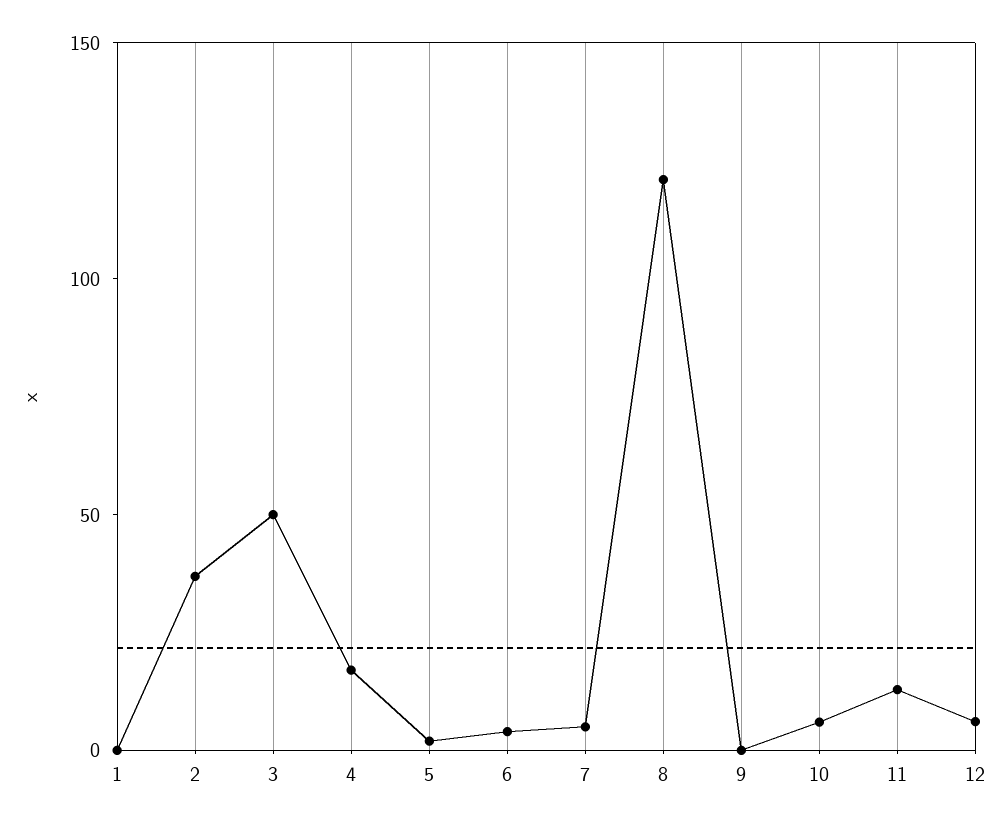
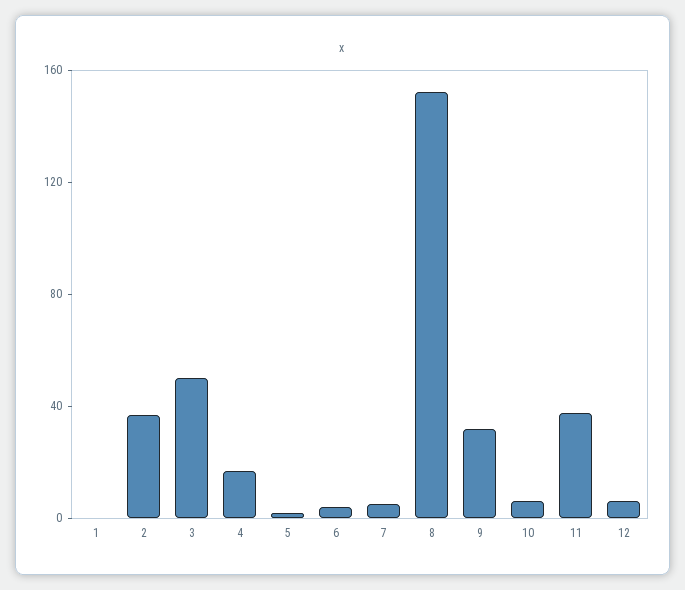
  {
    "1": 0,
    "2": 40,
    "3": 50,
    "4": 20,
    "5": 0,
    "6": 0,
    "7": 10,
-   "8": 120,
+   "8": 150,
-   "9": 0,
+   "9": 30,
    "10": 10,
-   "11": 10,
+   "11": 40,
    "12": 10
  }

